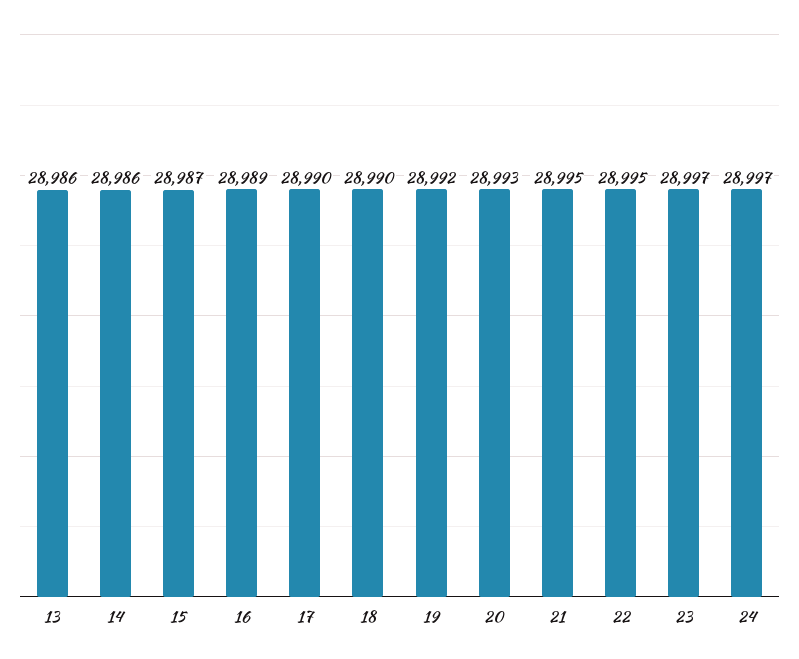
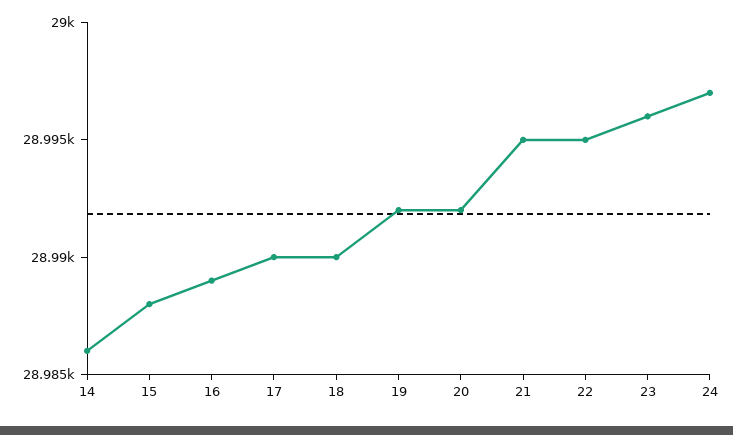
  {
-   "13": 28986,
    "14": 28986,
-   "15": 28987,
+   "15": 28988,
    "16": 28989,
    "17": 28990,
    "18": 28990,
    "19": 28992,
-   "20": 28993,
+   "20": 28992,
    "21": 28995,
    "22": 28995,
-   "23": 28997,
+   "23": 28996,
    "24": 28997
  }

